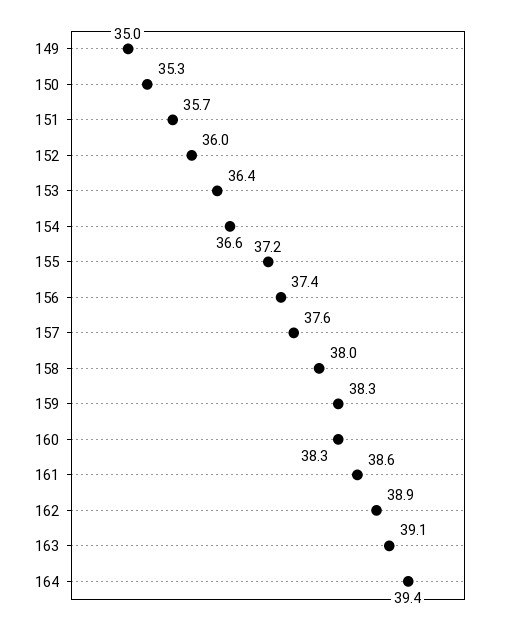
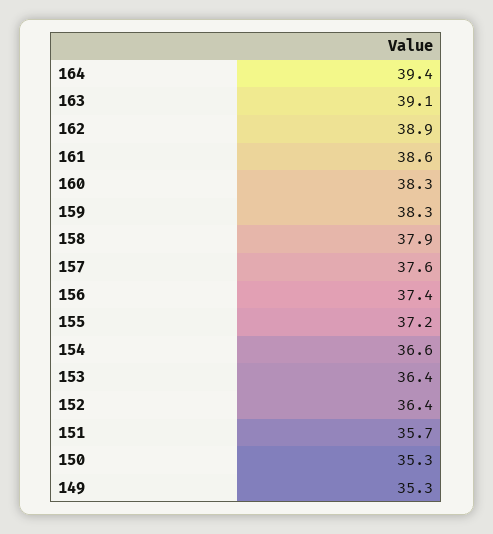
  {
-   "149": 35,
+   "149": 35.3,
    "150": 35.3,
    "151": 35.7,
-   "152": 36,
+   "152": 36.4,
    "153": 36.4,
    "154": 36.6,
    "155": 37.2,
    "156": 37.4,
    "157": 37.6,
-   "158": 38,
+   "158": 37.9,
    "159": 38.3,
    "160": 38.3,
    "161": 38.6,
    "162": 38.9,
    "163": 39.1,
    "164": 39.4
  }

